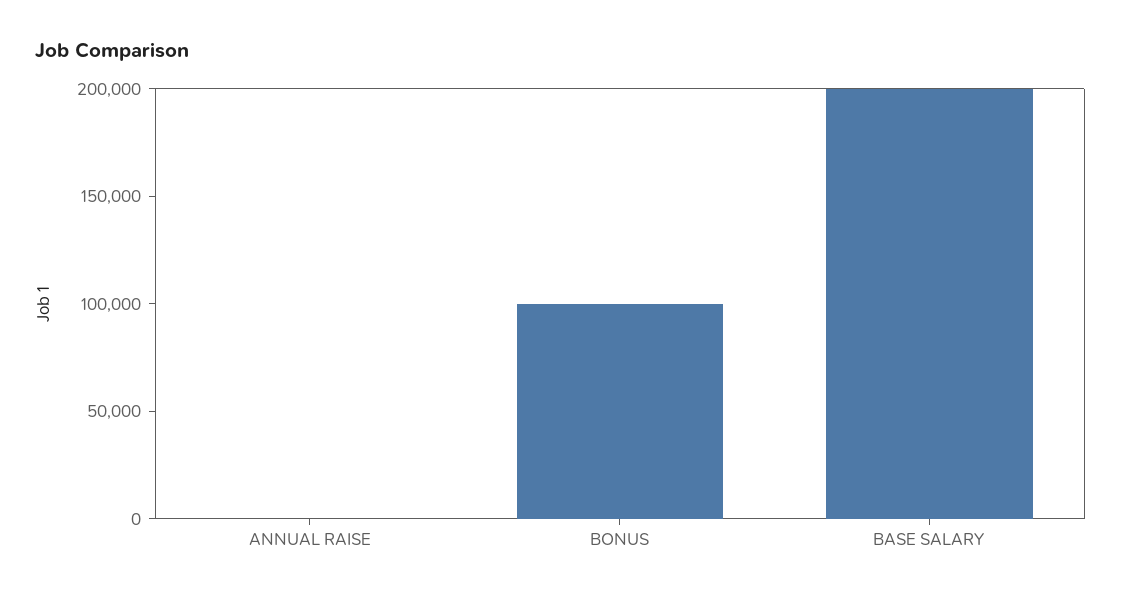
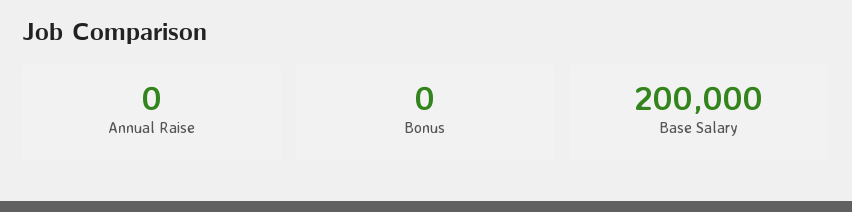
  {
    "ANNUAL RAISE": 0,
-   "BONUS": 100000,
+   "BONUS": 0,
    "BASE SALARY": 200000
  }

